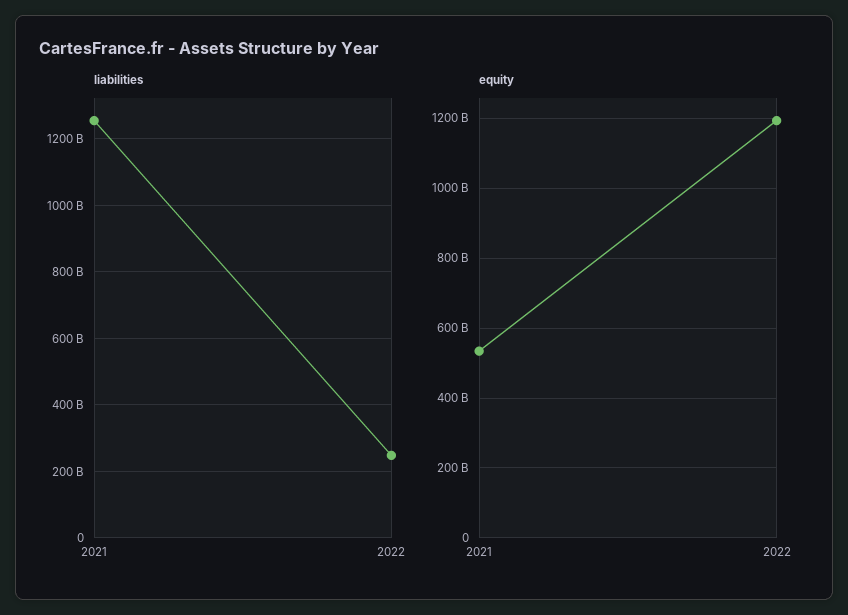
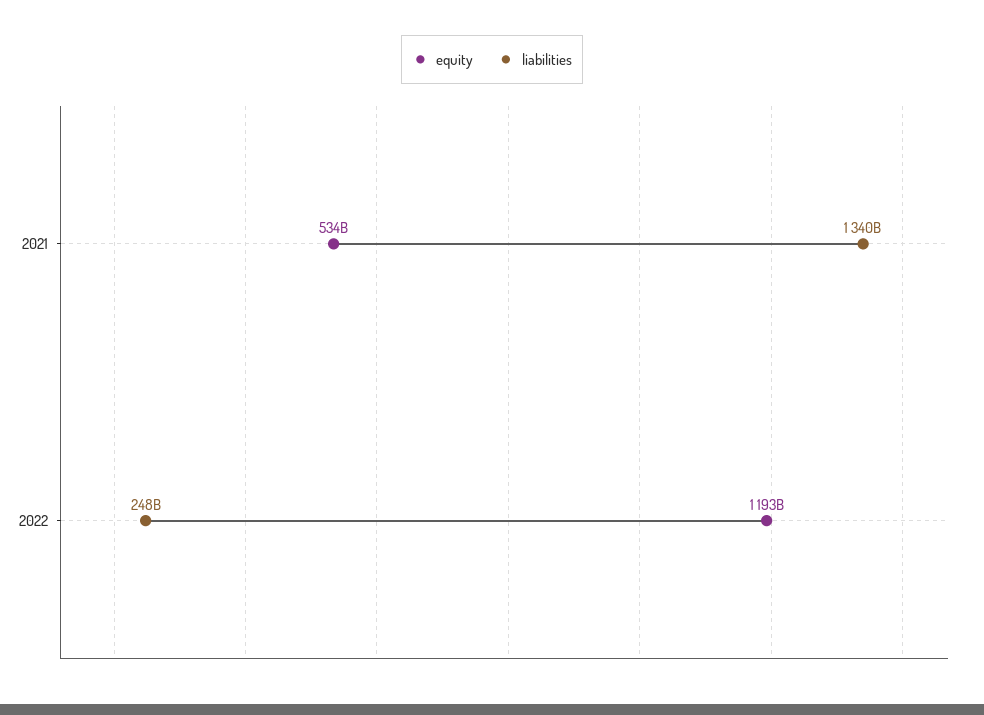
  {
    "liabilities": {
-     "2021": 1260000000000,
+     "2021": 1340000000000,
      "2022": 248000000000
    },
    "equity": {
      "2021": 534000000000,
      "2022": 1193000000000
    }
  }

